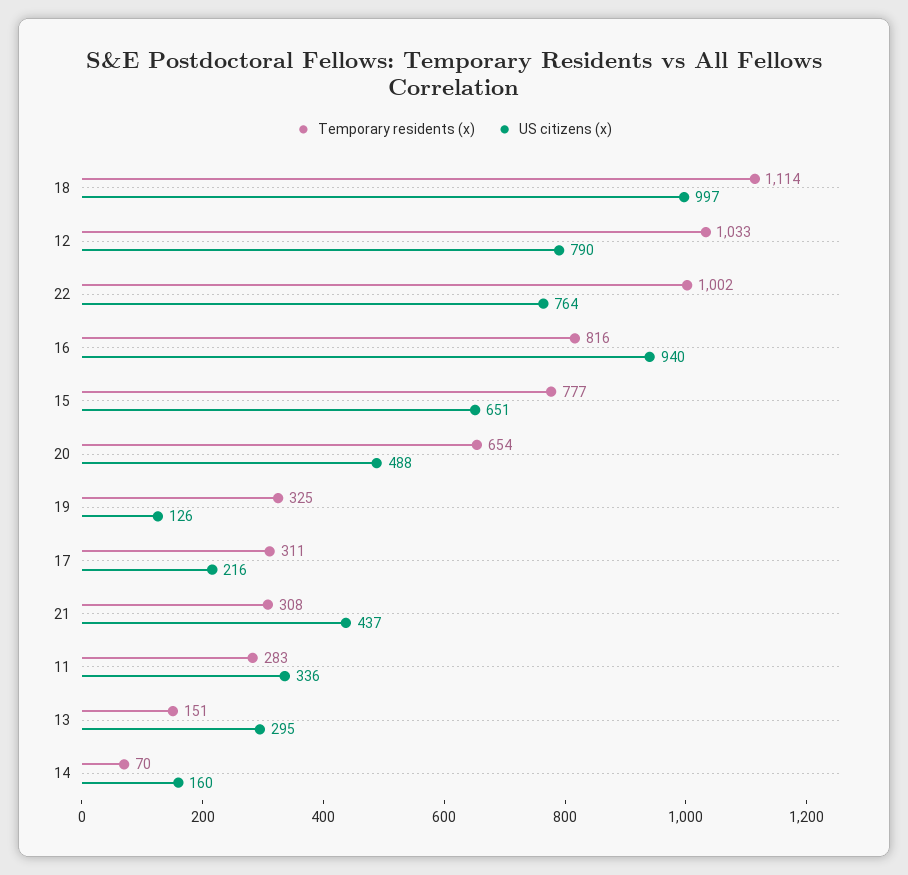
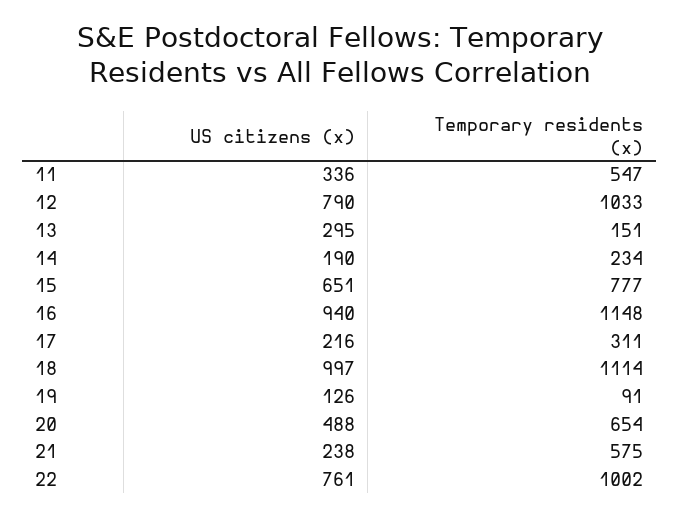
  {
    "Temporary residents (x)": {
      "18": 1114,
      "12": 1033,
      "22": 1002,
-     "16": 816,
+     "16": 1148,
      "15": 777,
      "20": 654,
-     "19": 325,
+     "19": 91,
      "17": 311,
-     "21": 308,
+     "21": 575,
-     "11": 283,
+     "11": 547,
      "13": 151,
-     "14": 70
+     "14": 234
    },
    "US citizens (x)": {
      "18": 997,
      "12": 790,
-     "22": 764,
+     "22": 761,
      "16": 940,
      "15": 651,
      "20": 488,
      "19": 126,
      "17": 216,
-     "21": 437,
+     "21": 238,
      "11": 336,
      "13": 295,
-     "14": 160
+     "14": 190
    }
  }

